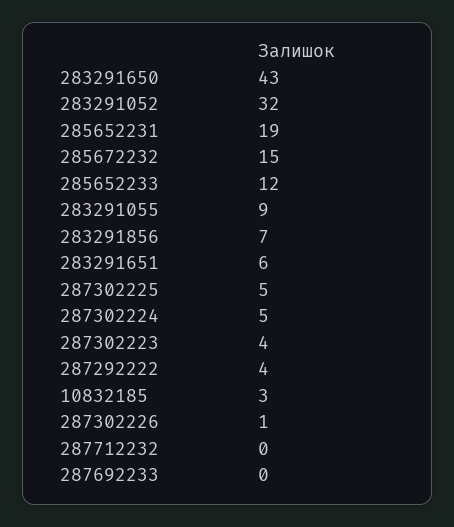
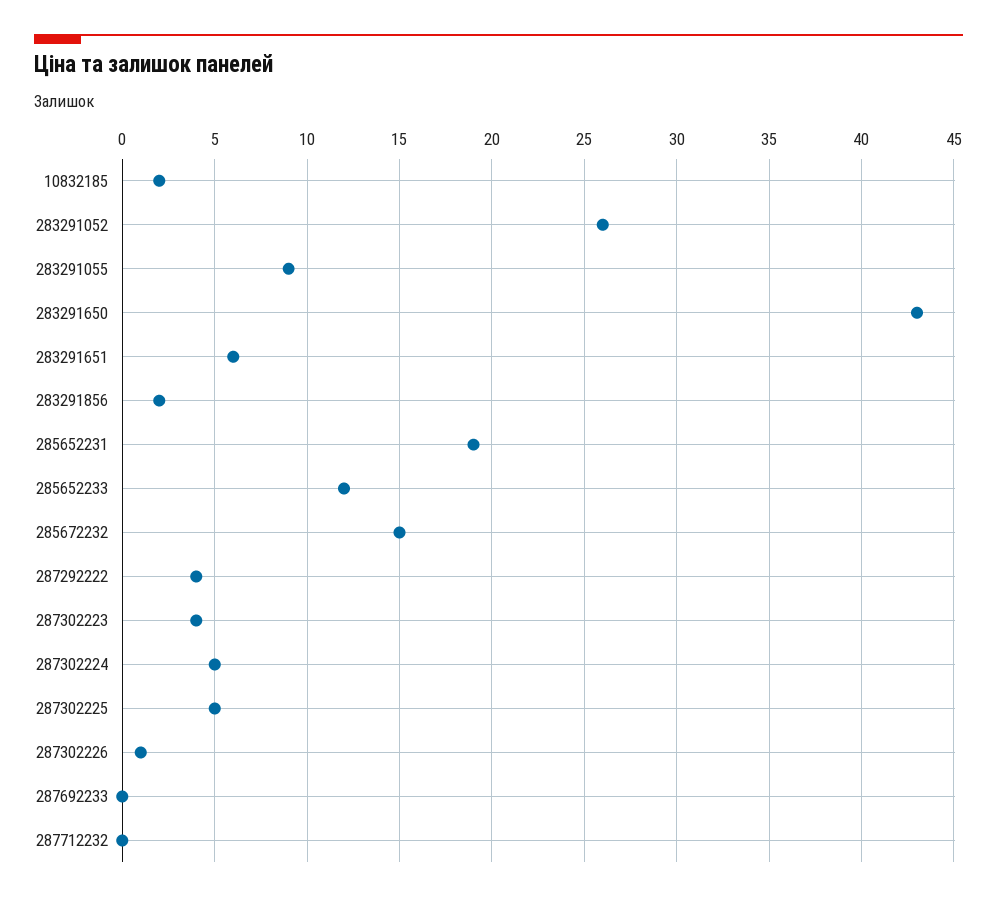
  {
    "283291650": 43,
-   "283291052": 32,
+   "283291052": 26,
    "285652231": 19,
    "285672232": 15,
    "285652233": 12,
    "283291055": 9,
-   "283291856": 7,
+   "283291856": 2,
    "283291651": 6,
    "287302225": 5,
    "287302224": 5,
    "287302223": 4,
    "287292222": 4,
-   "10832185": 3,
+   "10832185": 2,
    "287302226": 1,
    "287712232": 0,
    "287692233": 0
  }

